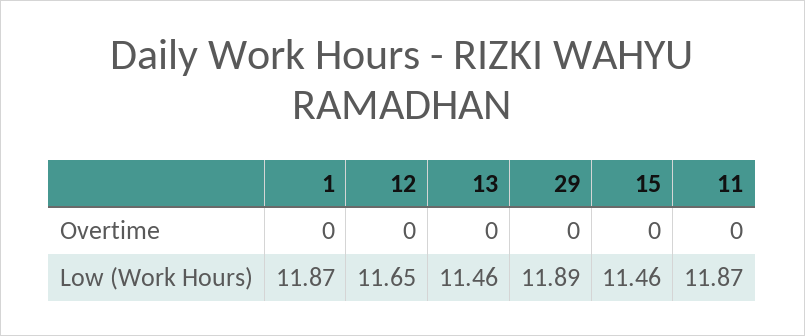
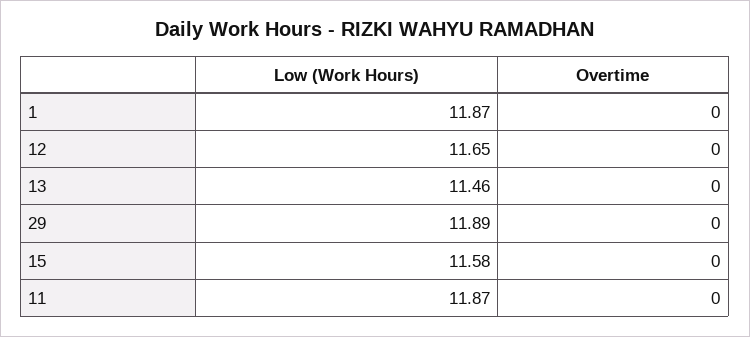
  {
    "1": {
      "Overtime": 0,
      "Low (Work Hours)": 11.87
    },
    "12": {
      "Overtime": 0,
      "Low (Work Hours)": 11.65
    },
    "13": {
      "Overtime": 0,
      "Low (Work Hours)": 11.46
    },
    "29": {
      "Overtime": 0,
      "Low (Work Hours)": 11.89
    },
    "15": {
      "Overtime": 0,
-     "Low (Work Hours)": 11.46
+     "Low (Work Hours)": 11.58
    },
    "11": {
      "Overtime": 0,
      "Low (Work Hours)": 11.87
    }
  }

